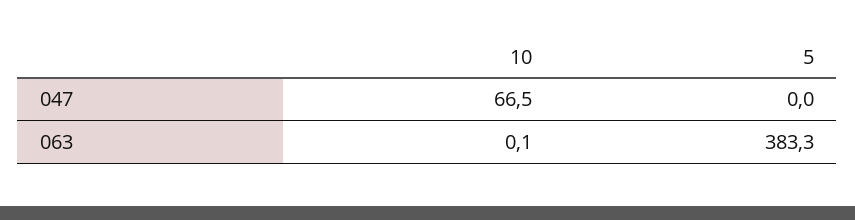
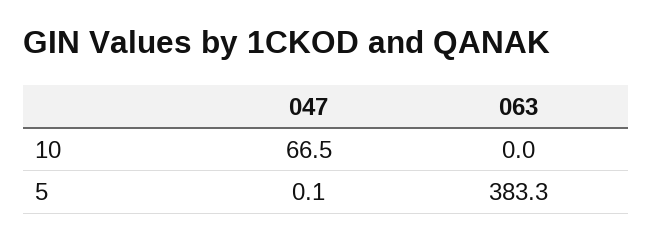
  {
    "10": {
      "047": 66.5,
-     "063": 0.1
+     "063": 0
    },
    "5": {
-     "047": 0,
+     "047": 0.1,
      "063": 383.3
    }
  }

